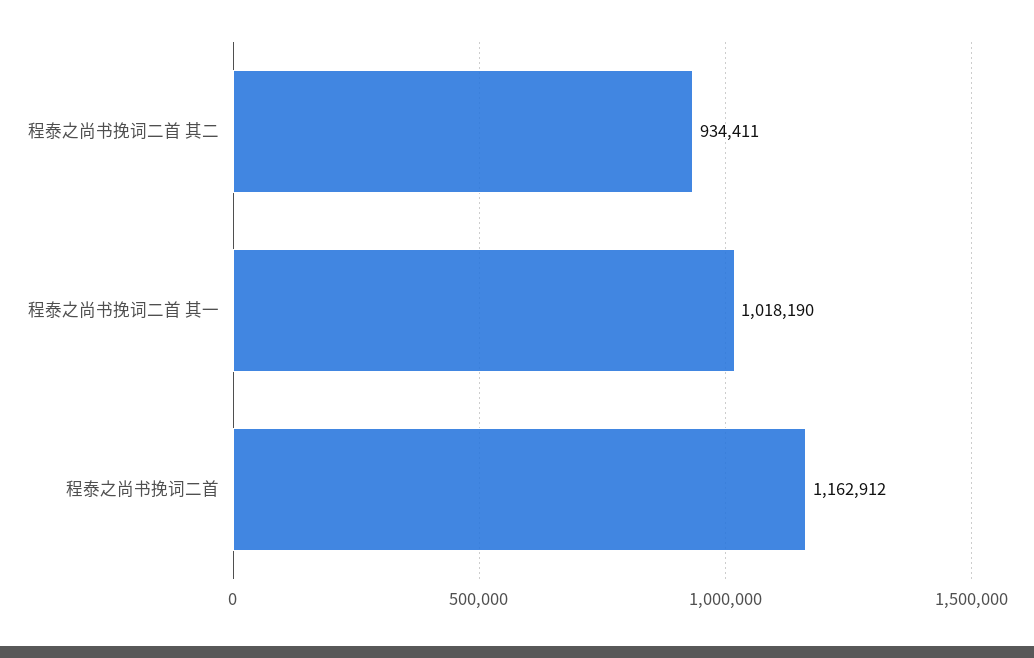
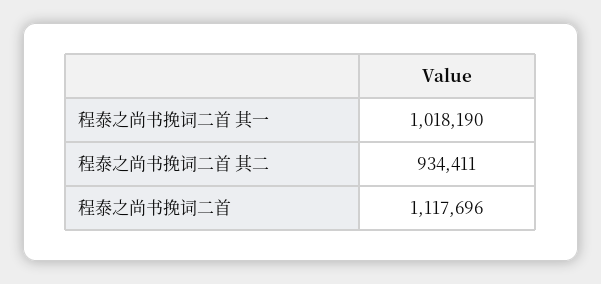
  {
    "程泰之尚书挽词二首 其二": 934411,
    "程泰之尚书挽词二首 其一": 1018190,
-   "程泰之尚书挽词二首": 1162912
+   "程泰之尚书挽词二首": 1117696
  }

